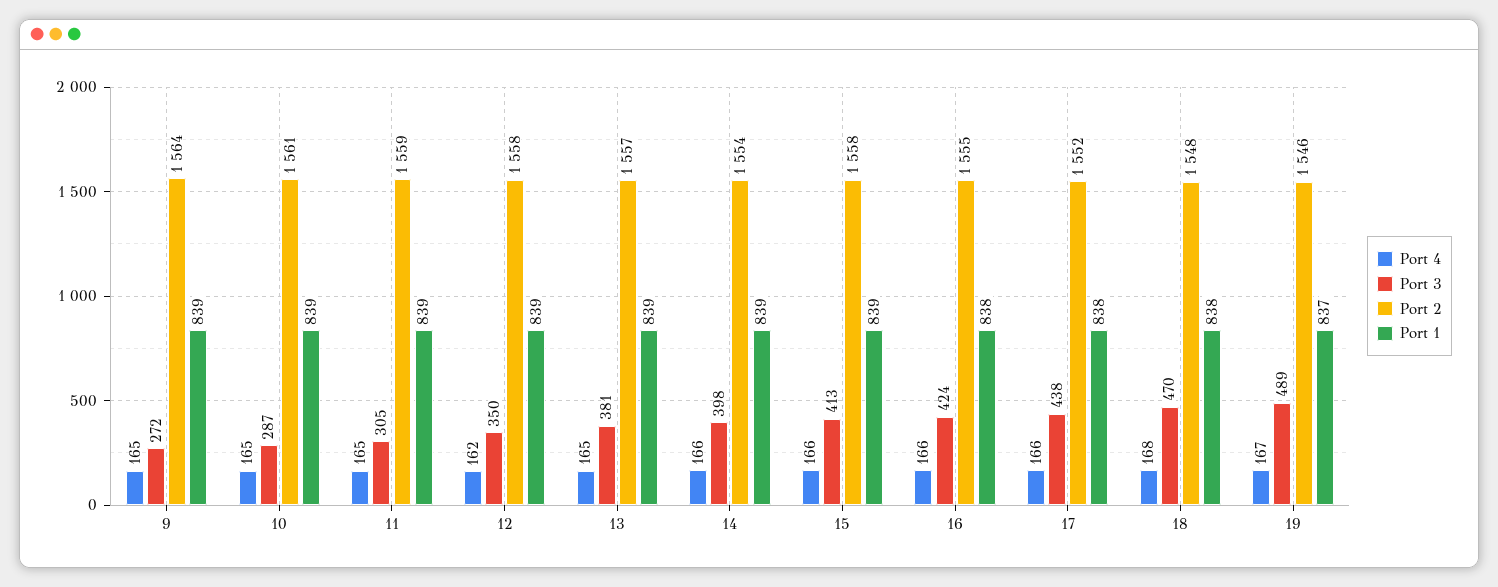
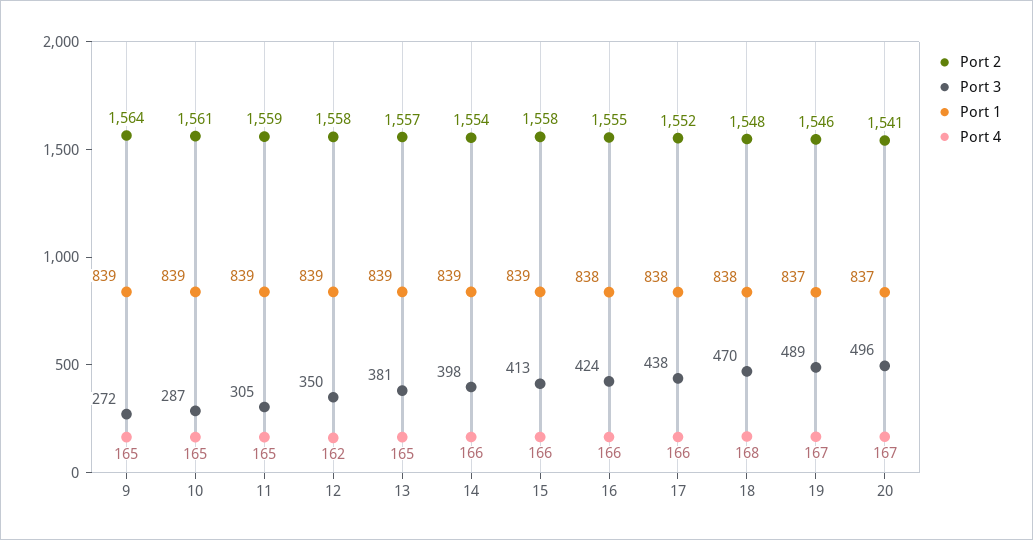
  {
    "Port 4": {
      "9": 165,
      "10": 165,
      "11": 165,
      "12": 162,
      "13": 165,
      "14": 166,
      "15": 166,
      "16": 166,
      "17": 166,
      "18": 168,
-     "19": 167
+     "19": 167,
+     "20": 167
    },
    "Port 3": {
      "9": 272,
      "10": 287,
      "11": 305,
      "12": 350,
      "13": 381,
      "14": 398,
      "15": 413,
      "16": 424,
      "17": 438,
      "18": 470,
-     "19": 489
+     "19": 489,
+     "20": 496
    },
    "Port 2": {
      "9": 1564,
      "10": 1561,
      "11": 1559,
      "12": 1558,
      "13": 1557,
      "14": 1554,
      "15": 1558,
      "16": 1555,
      "17": 1552,
      "18": 1548,
-     "19": 1546
+     "19": 1546,
+     "20": 1541
    },
    "Port 1": {
      "9": 839,
      "10": 839,
      "11": 839,
      "12": 839,
      "13": 839,
      "14": 839,
      "15": 839,
      "16": 838,
      "17": 838,
      "18": 838,
-     "19": 837
+     "19": 837,
+     "20": 837
    }
  }

